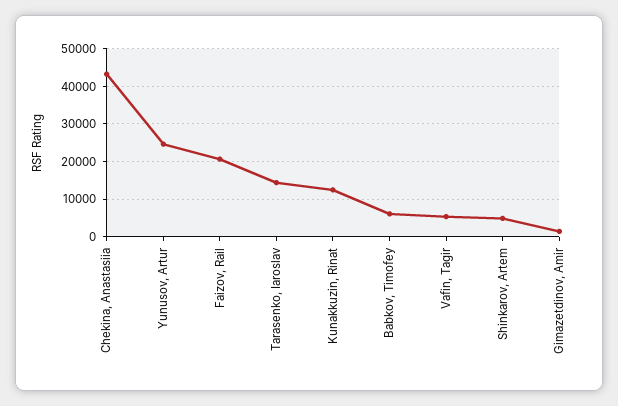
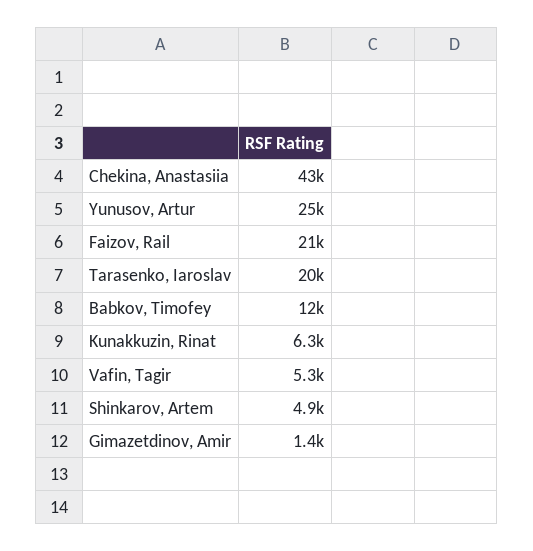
  {
    "Chekina, Anastasiia": 43000,
    "Yunusov, Artur": 25000,
    "Faizov, Rail": 21000,
-   "Tarasenko, Iaroslav": 14000,
+   "Tarasenko, Iaroslav": 20000,
-   "Kunakkuzin, Rinat": 12000,
+   "Kunakkuzin, Rinat": 6300,
-   "Babkov, Timofey": 6000,
+   "Babkov, Timofey": 12000,
    "Vafin, Tagir": 5300,
    "Shinkarov, Artem": 4900,
    "Gimazetdinov, Amir": 1400
  }

